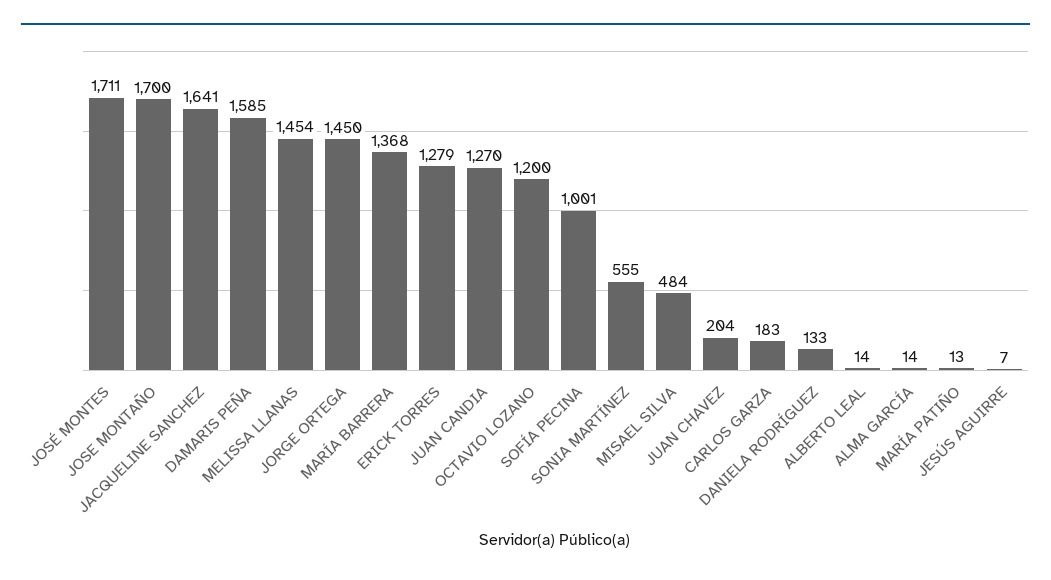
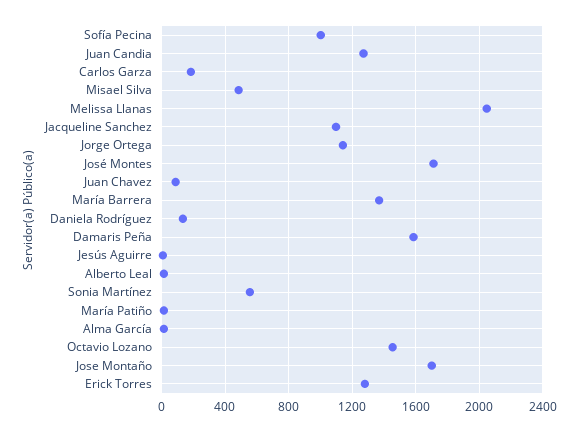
  {
    "JOSÉ MONTES": 1711,
    "JOSE MONTAÑO": 1700,
-   "JACQUELINE SANCHEZ": 1641,
+   "JACQUELINE SANCHEZ": 1100,
    "DAMARIS PEÑA": 1585,
-   "MELISSA LLANAS": 1454,
+   "MELISSA LLANAS": 2050,
-   "JORGE ORTEGA": 1450,
+   "JORGE ORTEGA": 1150,
    "MARÍA BARRERA": 1368,
    "ERICK TORRES": 1279,
    "JUAN CANDIA": 1270,
-   "OCTAVIO LOZANO": 1200,
+   "OCTAVIO LOZANO": 1450,
    "SOFÍA PECINA": 1001,
    "SONIA MARTÍNEZ": 555,
    "MISAEL SILVA": 484,
-   "JUAN CHAVEZ": 204,
+   "JUAN CHAVEZ": 100,
    "CARLOS GARZA": 183,
    "DANIELA RODRÍGUEZ": 133,
    "ALBERTO LEAL": 14,
    "ALMA GARCÍA": 14,
    "MARÍA PATIÑO": 13,
    "JESÚS AGUIRRE": 7
  }

